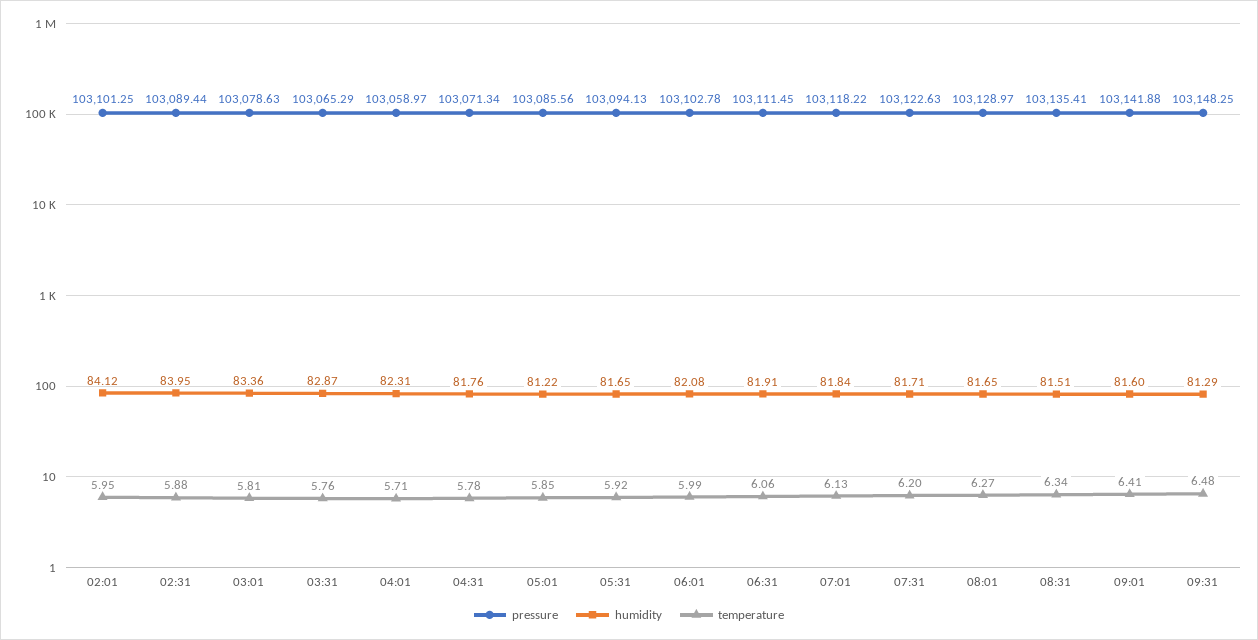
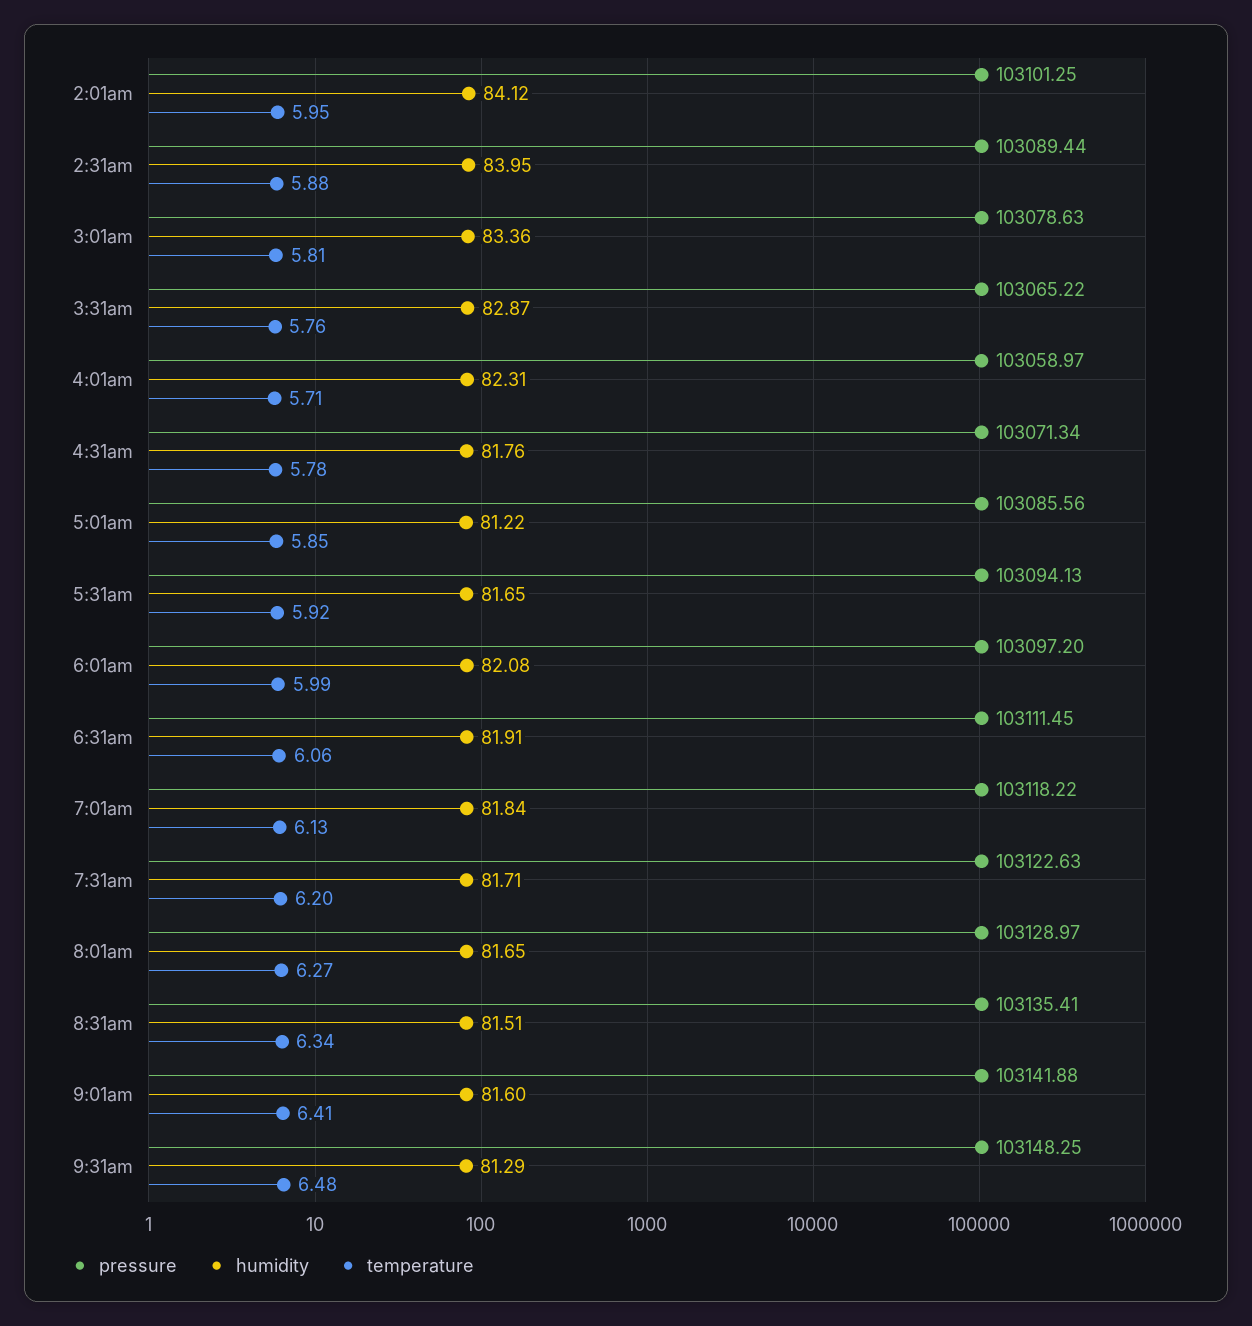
  {
    "pressure": {
      "02:01": 103101.25,
      "02:31": 103089.44,
      "03:01": 103078.63,
-     "03:31": 103065.29,
+     "03:31": 103065.22,
      "04:01": 103058.97,
      "04:31": 103071.34,
      "05:01": 103085.56,
      "05:31": 103094.13,
-     "06:01": 103102.78,
+     "06:01": 103097.2,
      "06:31": 103111.45,
      "07:01": 103118.22,
      "07:31": 103122.63,
      "08:01": 103128.97,
      "08:31": 103135.41,
      "09:01": 103141.88,
      "09:31": 103148.25
    },
    "humidity": {
      "02:01": 84.12,
      "02:31": 83.95,
      "03:01": 83.36,
      "03:31": 82.87,
      "04:01": 82.31,
      "04:31": 81.76,
      "05:01": 81.22,
      "05:31": 81.65,
      "06:01": 82.08,
      "06:31": 81.91,
      "07:01": 81.84,
      "07:31": 81.71,
      "08:01": 81.65,
      "08:31": 81.51,
      "09:01": 81.6,
      "09:31": 81.29
    },
    "temperature": {
      "02:01": 5.95,
      "02:31": 5.88,
      "03:01": 5.81,
      "03:31": 5.76,
      "04:01": 5.71,
      "04:31": 5.78,
      "05:01": 5.85,
      "05:31": 5.92,
      "06:01": 5.99,
      "06:31": 6.06,
      "07:01": 6.13,
      "07:31": 6.2,
      "08:01": 6.27,
      "08:31": 6.34,
      "09:01": 6.41,
      "09:31": 6.48
    }
  }

